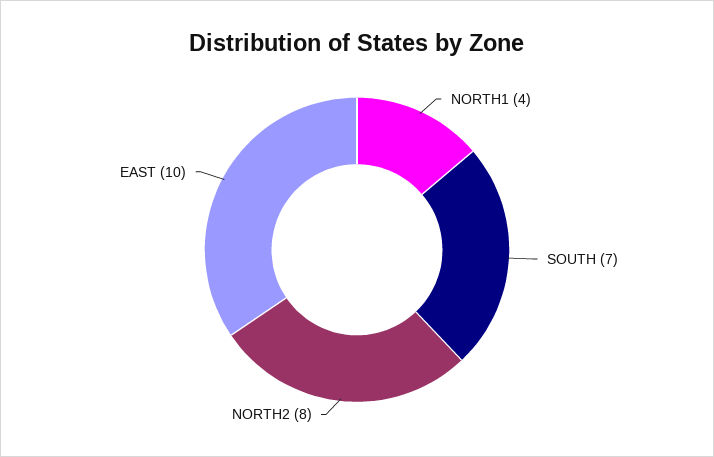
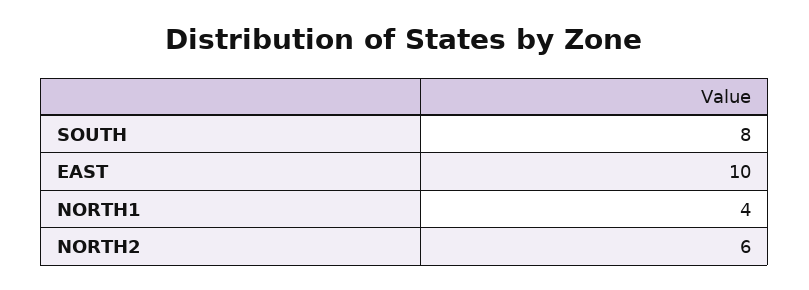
  {
    "NORTH1": 4,
-   "SOUTH": 7,
+   "SOUTH": 8,
-   "NORTH2": 8,
+   "NORTH2": 6,
    "EAST": 10
  }

